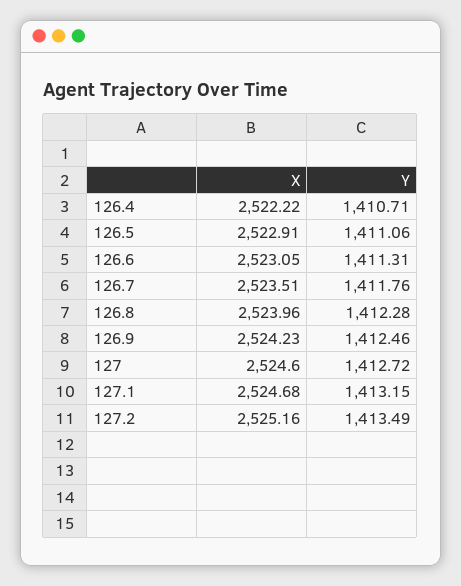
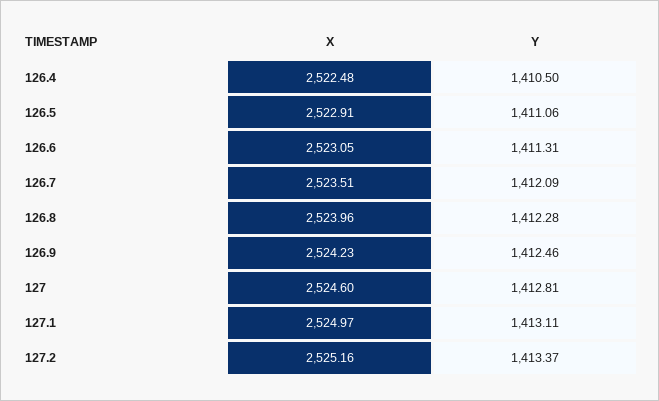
  {
    "X": {
-     "126.4": 2522.22,
+     "126.4": 2522.48,
      "126.5": 2522.91,
      "126.6": 2523.05,
      "126.7": 2523.51,
      "126.8": 2523.96,
      "126.9": 2524.23,
      "127": 2524.6,
-     "127.1": 2524.68,
+     "127.1": 2524.97,
      "127.2": 2525.16
    },
    "Y": {
-     "126.4": 1410.71,
+     "126.4": 1410.5,
      "126.5": 1411.06,
      "126.6": 1411.31,
-     "126.7": 1411.76,
+     "126.7": 1412.09,
      "126.8": 1412.28,
      "126.9": 1412.46,
-     "127": 1412.72,
+     "127": 1412.81,
-     "127.1": 1413.15,
+     "127.1": 1413.11,
-     "127.2": 1413.49
+     "127.2": 1413.37
    }
  }

